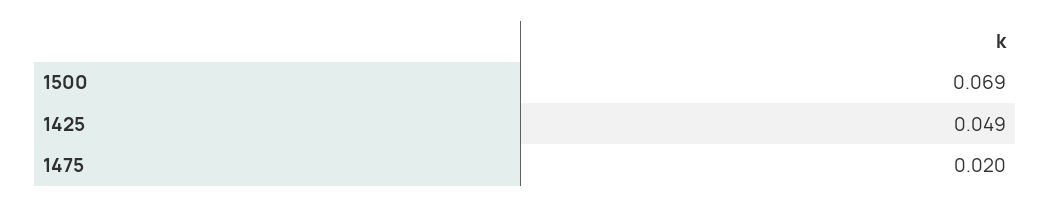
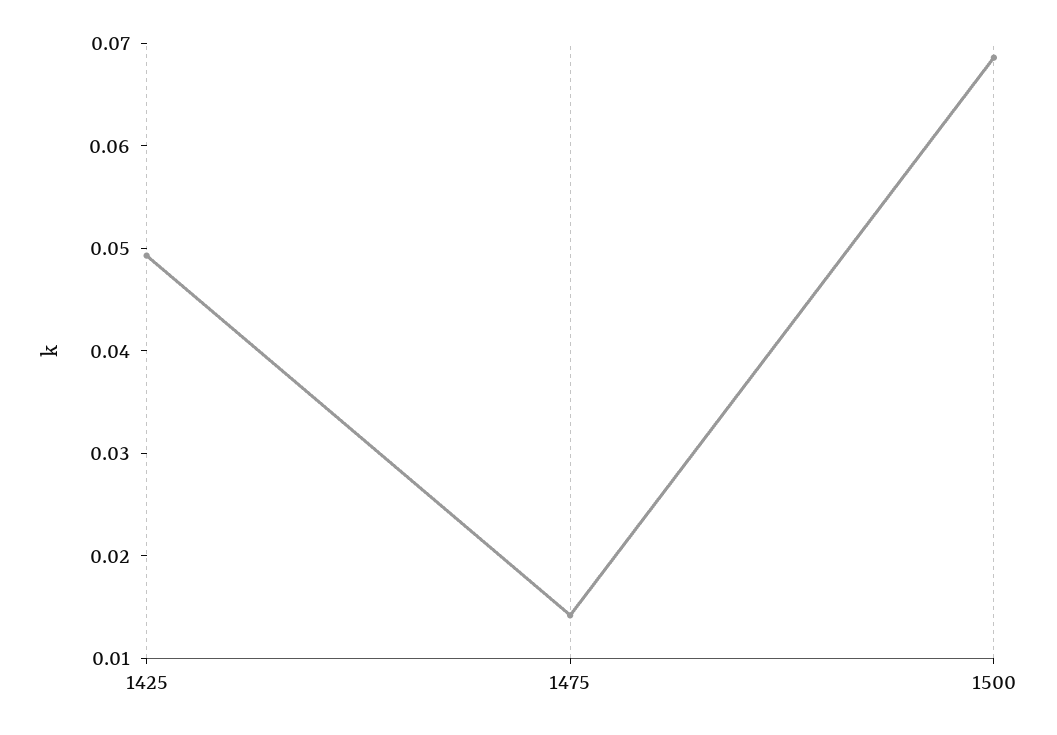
  {
    "1500": 0.069,
    "1425": 0.049,
-   "1475": 0.02
+   "1475": 0.014
  }

